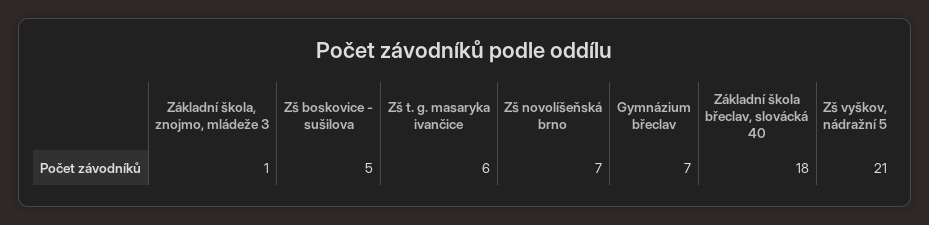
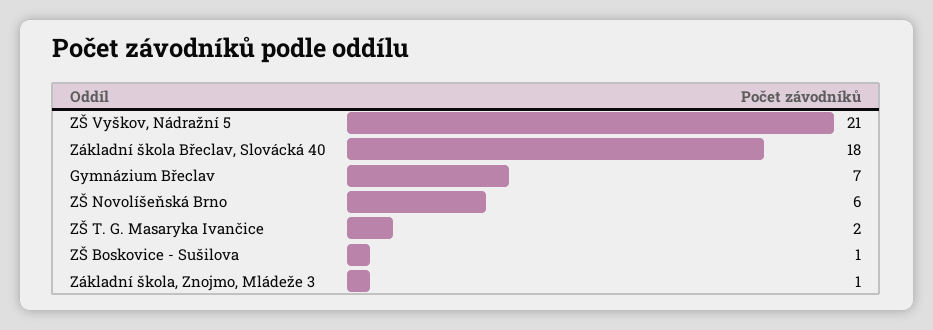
  {
    "Základní škola, znojmo, mládeže 3": 1,
-   "Zš boskovice - sušilova": 5,
+   "Zš boskovice - sušilova": 1,
-   "Zš t. g. masaryka ivančice": 6,
+   "Zš t. g. masaryka ivančice": 2,
-   "Zš novolíšeňská brno": 7,
+   "Zš novolíšeňská brno": 6,
    "Gymnázium břeclav": 7,
    "Základní škola břeclav, slovácká 40": 18,
    "Zš vyškov, nádražní 5": 21
  }

